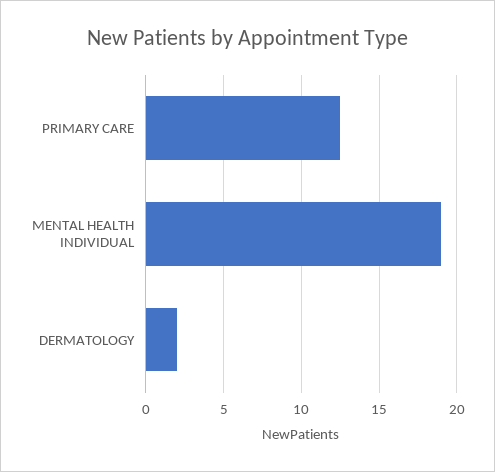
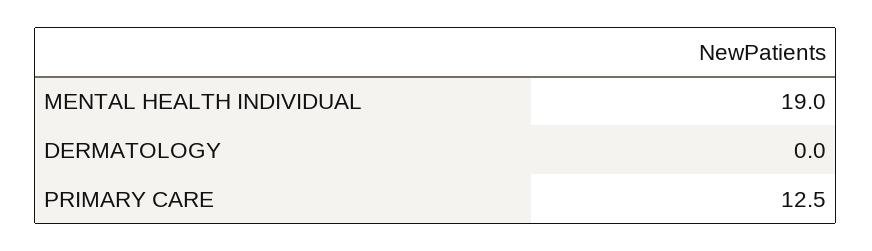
  {
    "PRIMARY CARE": 12.5,
    "MENTAL HEALTH INDIVIDUAL": 19,
-   "DERMATOLOGY": 2
+   "DERMATOLOGY": 0
  }

